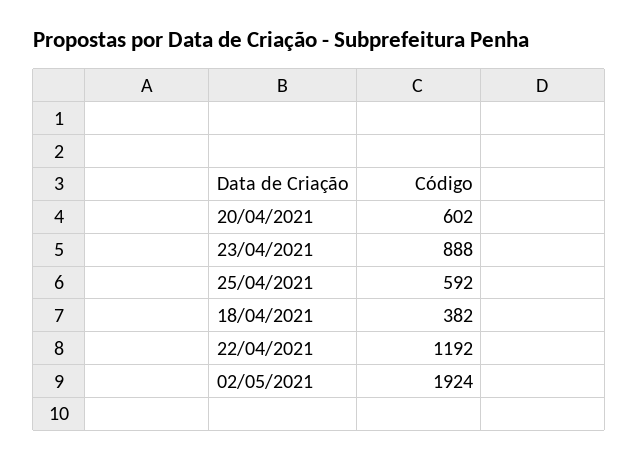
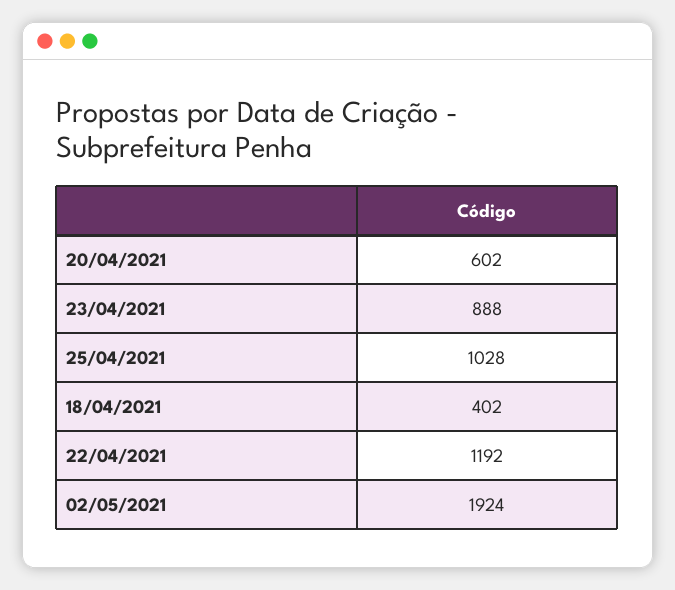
  {
    "20/04/2021": 602,
    "23/04/2021": 888,
-   "25/04/2021": 592,
+   "25/04/2021": 1028,
-   "18/04/2021": 382,
+   "18/04/2021": 402,
    "22/04/2021": 1192,
    "02/05/2021": 1924
  }

